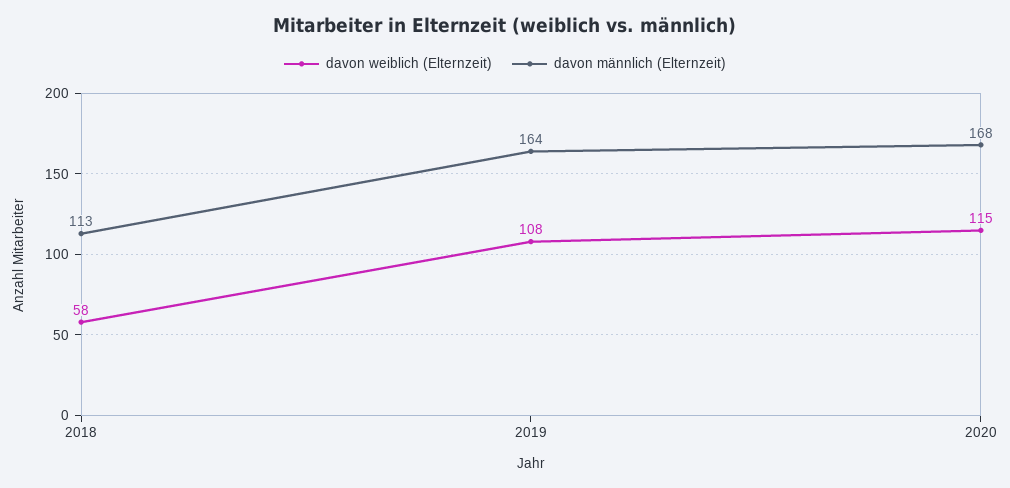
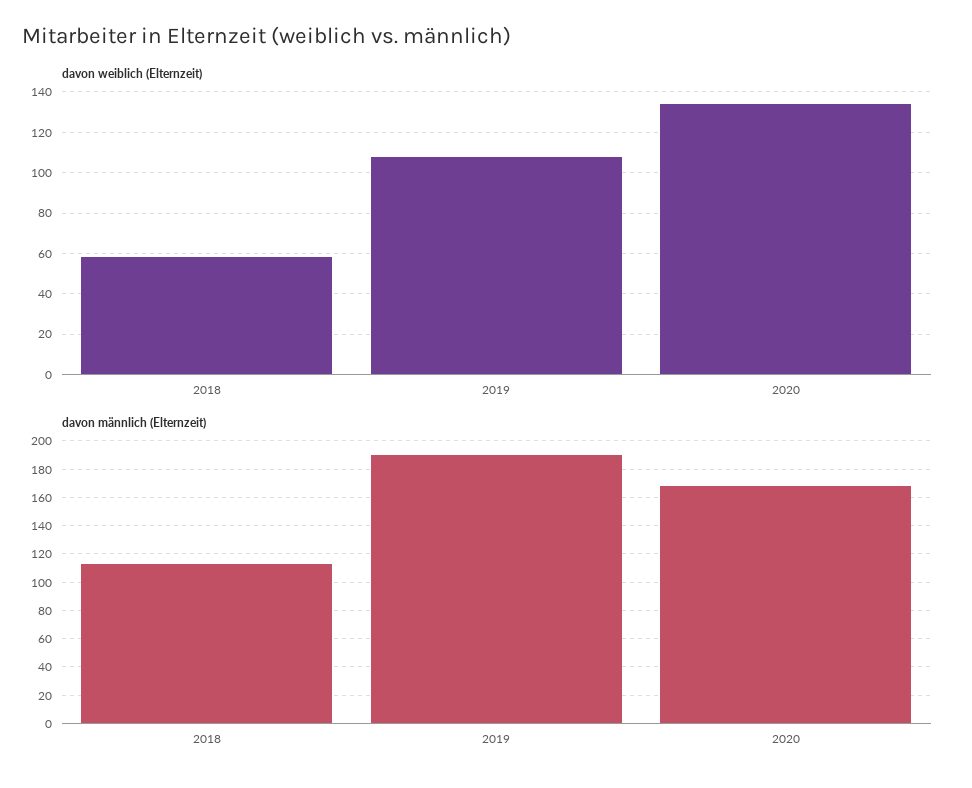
  {
    "davon weiblich (Elternzeit)": {
      "2018": 58,
      "2019": 108,
-     "2020": 115
+     "2020": 135
    },
    "davon männlich (Elternzeit)": {
      "2018": 113,
-     "2019": 164,
+     "2019": 190,
      "2020": 168
    }
  }

